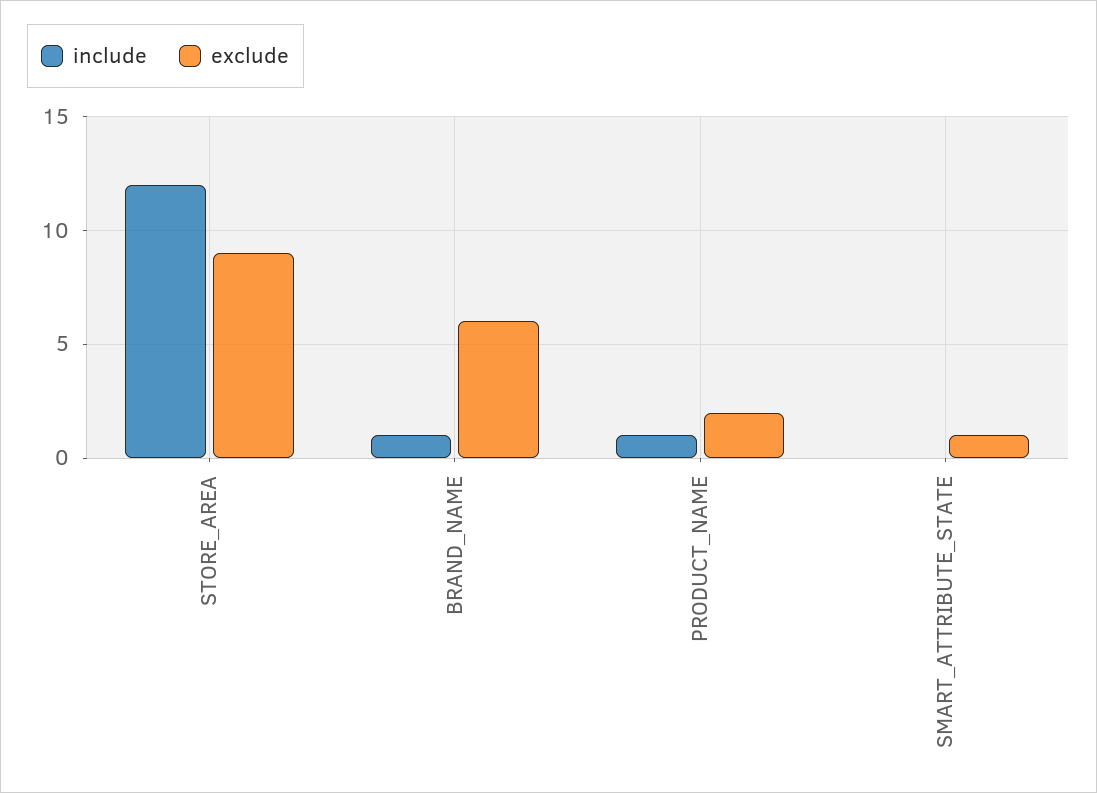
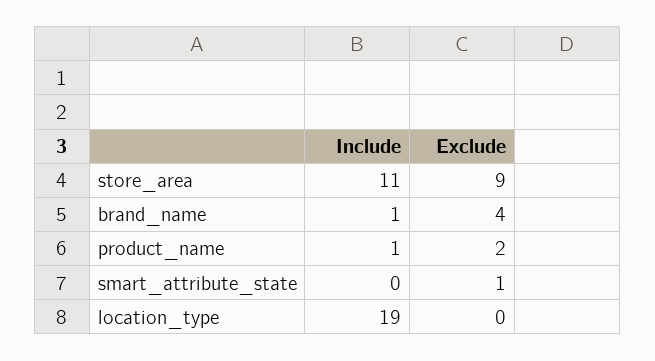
  {
    "include": {
-     "STORE_AREA": 12,
+     "STORE_AREA": 11,
      "BRAND_NAME": 1,
      "PRODUCT_NAME": 1,
-     "SMART_ATTRIBUTE_STATE": 0
+     "SMART_ATTRIBUTE_STATE": 0,
+     "location_type": 19
    },
    "exclude": {
      "STORE_AREA": 9,
-     "BRAND_NAME": 6,
+     "BRAND_NAME": 4,
      "PRODUCT_NAME": 2,
-     "SMART_ATTRIBUTE_STATE": 1
+     "SMART_ATTRIBUTE_STATE": 1,
+     "location_type": 0
    }
  }

